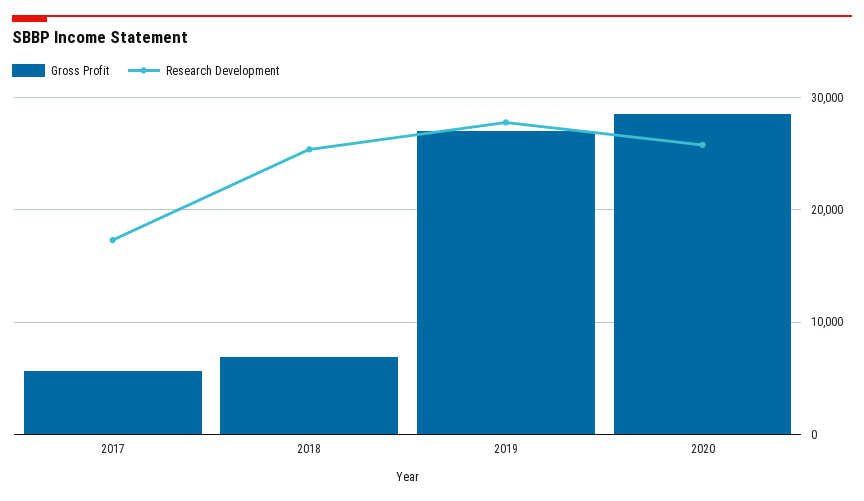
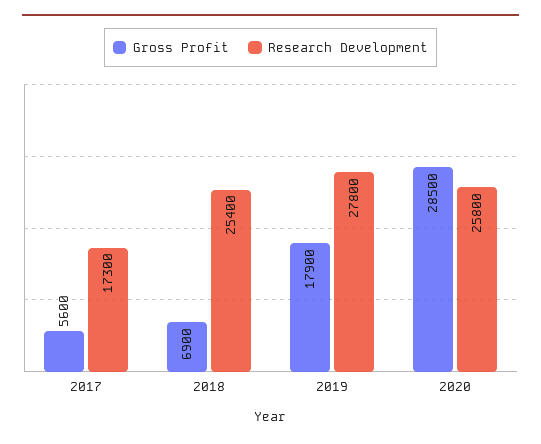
  {
    "Gross Profit": {
      "2017": 5600,
      "2018": 6900,
-     "2019": 27000,
+     "2019": 17900,
      "2020": 28500
    },
    "Research Development": {
      "2017": 17300,
      "2018": 25400,
      "2019": 27800,
      "2020": 25800
    }
  }

